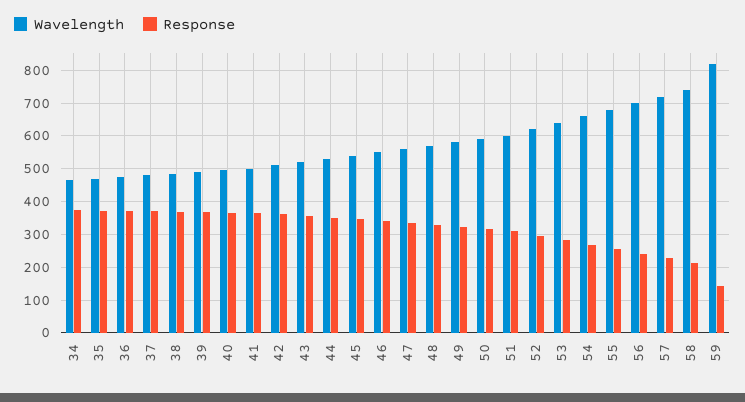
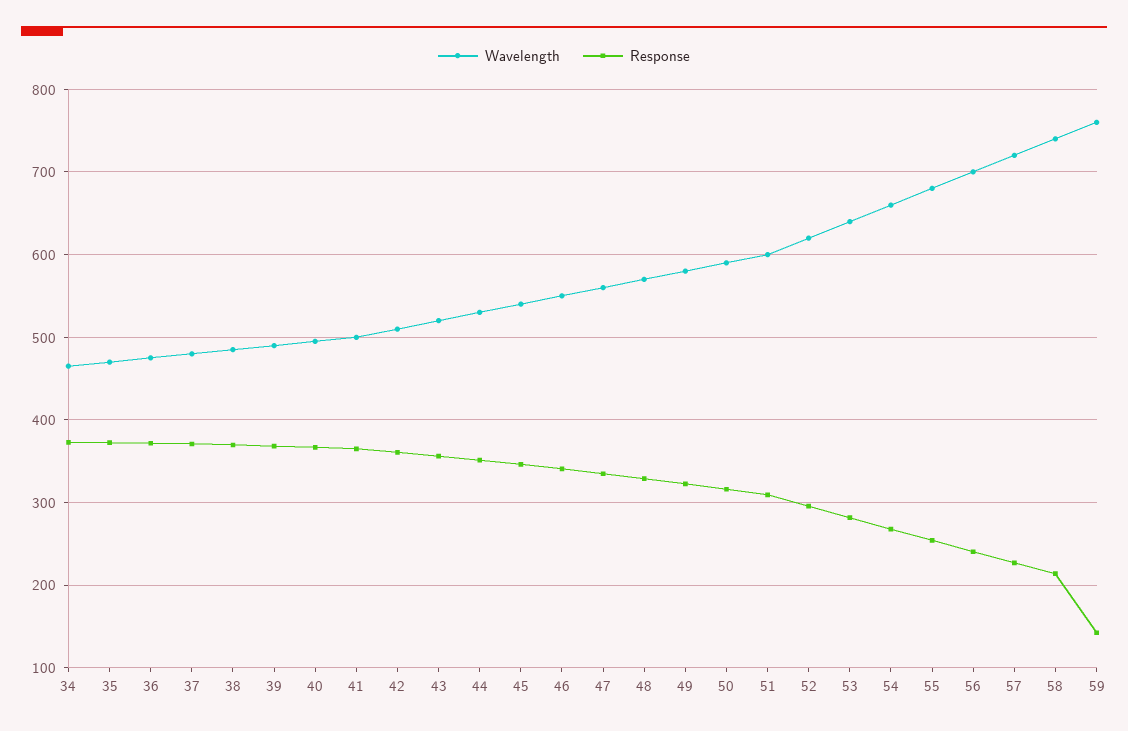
  {
    "Wavelength": {
      "34": 470,
      "35": 470,
      "36": 480,
      "37": 480,
      "38": 490,
      "39": 490,
      "40": 500,
      "41": 500,
      "42": 510,
      "43": 520,
      "44": 530,
      "45": 540,
      "46": 550,
      "47": 560,
      "48": 570,
      "49": 580,
      "50": 590,
      "51": 600,
      "52": 620,
      "53": 640,
      "54": 660,
      "55": 680,
      "56": 700,
      "57": 720,
      "58": 740,
-     "59": 820
+     "59": 760
    },
    "Response": {
      "34": 370,
      "35": 370,
      "36": 370,
      "37": 370,
      "38": 370,
      "39": 370,
      "40": 370,
      "41": 360,
      "42": 360,
      "43": 360,
      "44": 350,
      "45": 350,
      "46": 340,
      "47": 330,
      "48": 330,
      "49": 320,
      "50": 320,
      "51": 310,
      "52": 300,
      "53": 280,
      "54": 270,
      "55": 250,
      "56": 240,
      "57": 230,
      "58": 210,
      "59": 140
    }
  }

